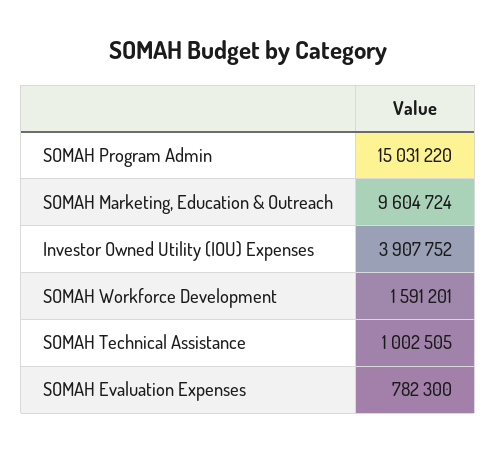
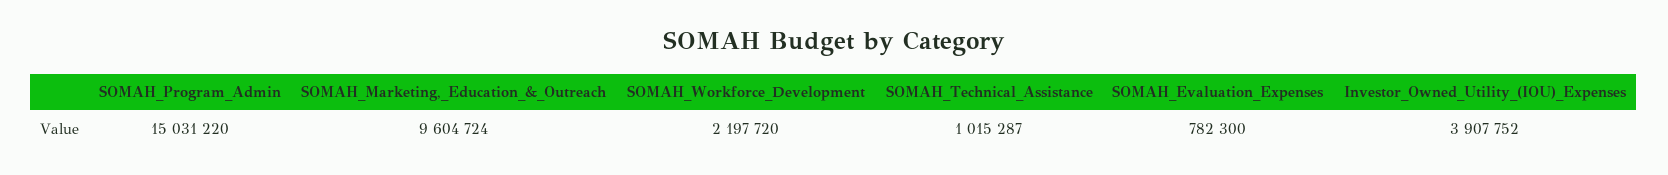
  {
    "SOMAH Program Admin": 15031220,
    "SOMAH Marketing, Education & Outreach": 9604724,
    "Investor Owned Utility (IOU) Expenses": 3907752,
-   "SOMAH Workforce Development": 1591201,
+   "SOMAH Workforce Development": 2197720,
-   "SOMAH Technical Assistance": 1002505,
+   "SOMAH Technical Assistance": 1015287,
    "SOMAH Evaluation Expenses": 782300
  }

